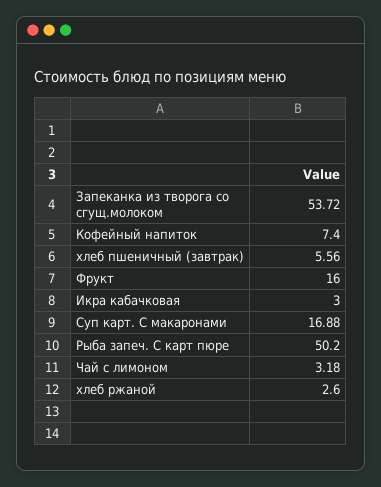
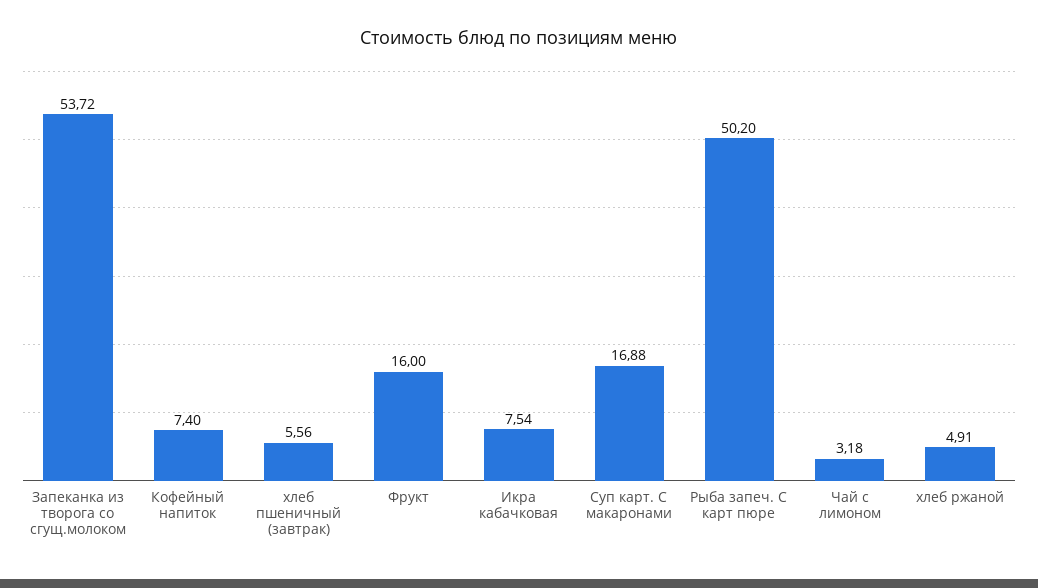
  {
    "Запеканка из творога со сгущ.молоком": 53.72,
    "Кофейный напиток": 7.4,
    "хлеб пшеничный (завтрак)": 5.56,
    "Фрукт": 16,
-   "Икра кабачковая": 3,
+   "Икра кабачковая": 7.54,
    "Суп карт. С макаронами": 16.88,
    "Рыба запеч. С карт пюре": 50.2,
    "Чай с лимоном": 3.18,
-   "хлеб ржаной": 2.6
+   "хлеб ржаной": 4.91
  }

